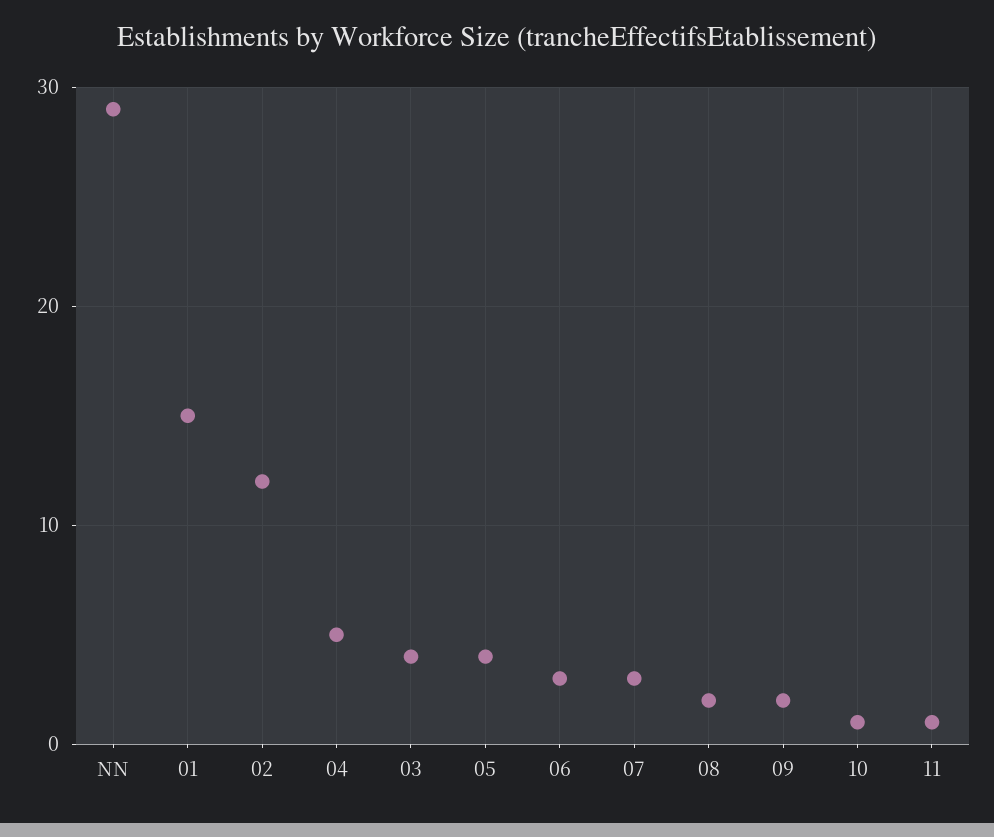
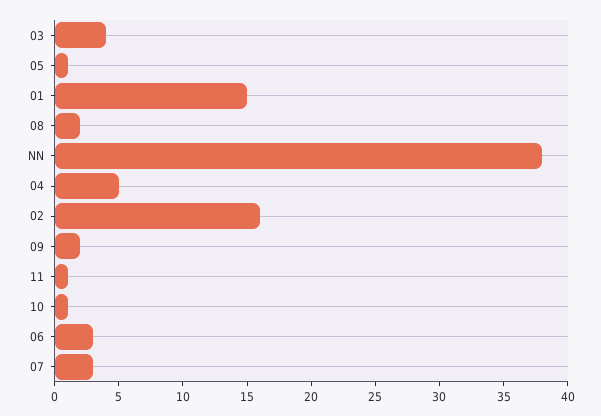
  {
-   "NN": 29,
+   "NN": 38,
    "01": 15,
-   "02": 12,
+   "02": 16,
    "04": 5,
    "03": 4,
-   "05": 4,
+   "05": 1,
    "06": 3,
    "07": 3,
    "08": 2,
    "09": 2,
    "10": 1,
    "11": 1
  }

